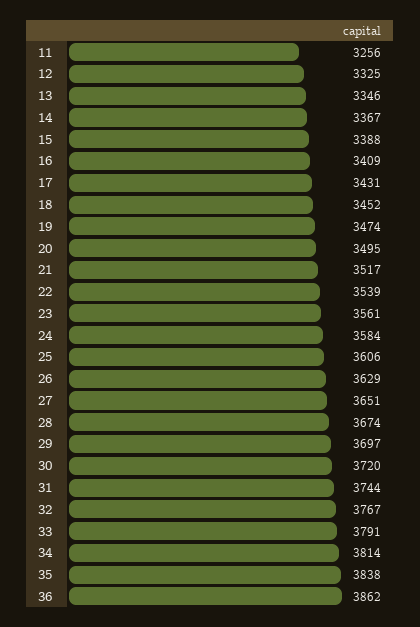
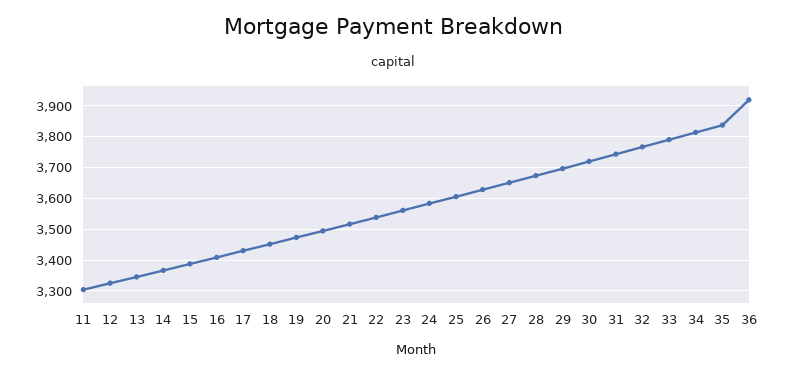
  {
-   "11": 3256,
+   "11": 3300,
    "12": 3325,
    "13": 3346,
    "14": 3367,
    "15": 3388,
    "16": 3409,
    "17": 3431,
    "18": 3452,
    "19": 3474,
    "20": 3495,
    "21": 3517,
    "22": 3539,
    "23": 3561,
    "24": 3584,
    "25": 3606,
    "26": 3629,
    "27": 3651,
    "28": 3674,
    "29": 3697,
    "30": 3720,
    "31": 3744,
    "32": 3767,
    "33": 3791,
    "34": 3814,
    "35": 3838,
-   "36": 3862
+   "36": 3920
  }

